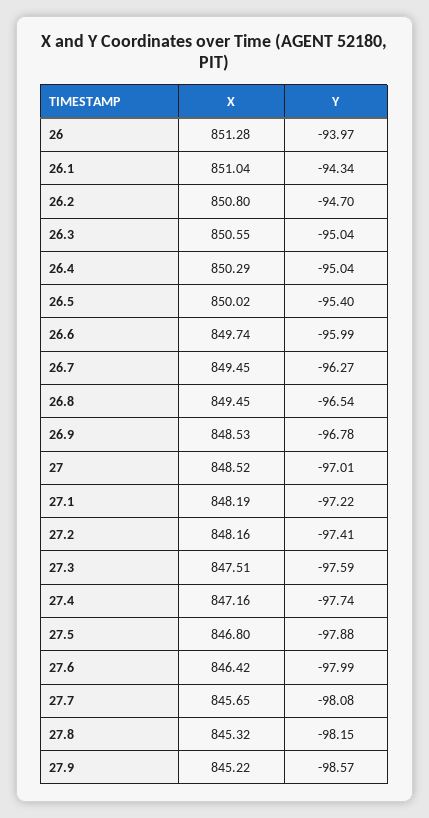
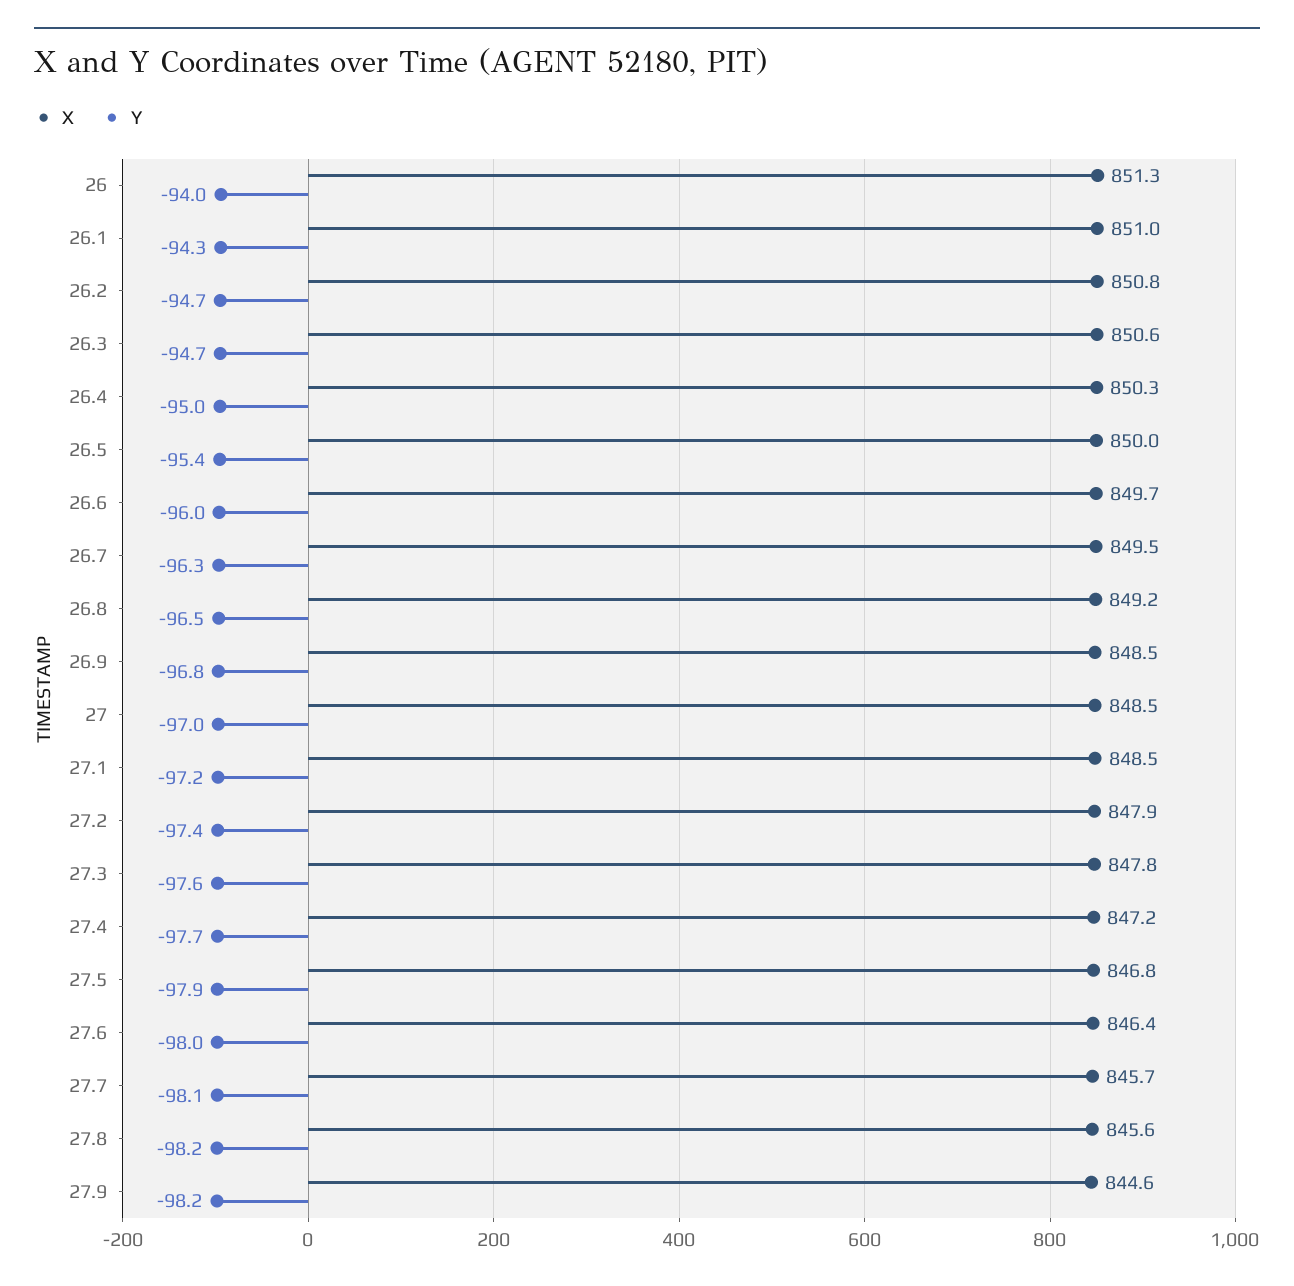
  {
    "X": {
      "26": 851.28,
      "26.1": 851.04,
      "26.2": 850.8,
      "26.3": 850.55,
      "26.4": 850.29,
      "26.5": 850.02,
      "26.6": 849.74,
      "26.7": 849.45,
-     "26.8": 849.45,
+     "26.8": 849.2,
      "26.9": 848.53,
      "27": 848.52,
-     "27.1": 848.19,
+     "27.1": 848.5,
-     "27.2": 848.16,
+     "27.2": 847.9,
-     "27.3": 847.51,
+     "27.3": 847.8,
      "27.4": 847.16,
      "27.5": 846.8,
      "27.6": 846.42,
      "27.7": 845.65,
-     "27.8": 845.32,
+     "27.8": 845.6,
-     "27.9": 845.22
+     "27.9": 844.6
    },
    "Y": {
      "26": -93.97,
      "26.1": -94.34,
      "26.2": -94.7,
-     "26.3": -95.04,
+     "26.3": -94.7,
      "26.4": -95.04,
      "26.5": -95.4,
      "26.6": -95.99,
      "26.7": -96.27,
      "26.8": -96.54,
      "26.9": -96.78,
      "27": -97.01,
      "27.1": -97.22,
      "27.2": -97.41,
      "27.3": -97.59,
      "27.4": -97.74,
      "27.5": -97.88,
      "27.6": -97.99,
      "27.7": -98.08,
      "27.8": -98.15,
-     "27.9": -98.57
+     "27.9": -98.2
    }
  }

